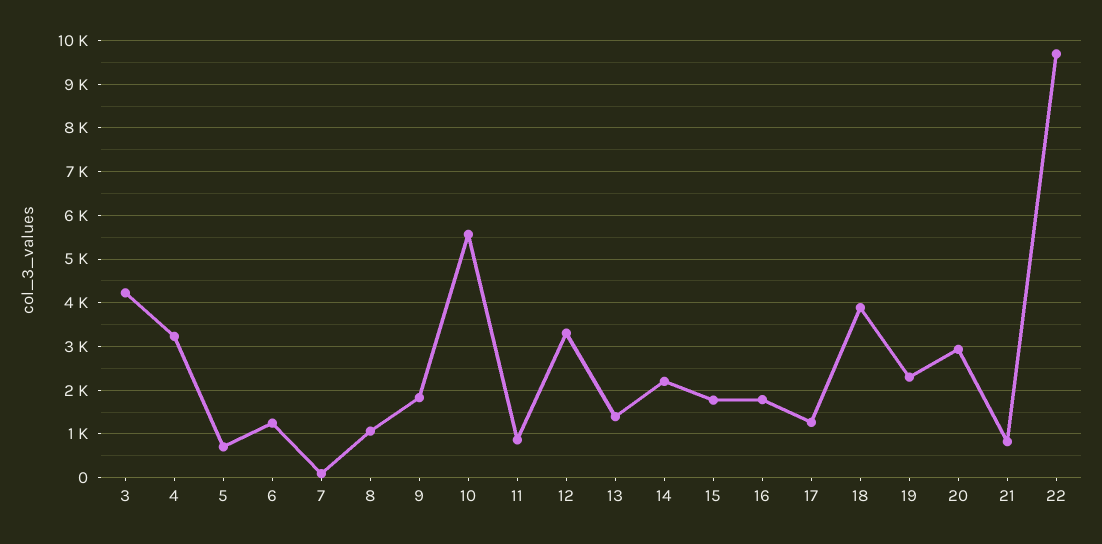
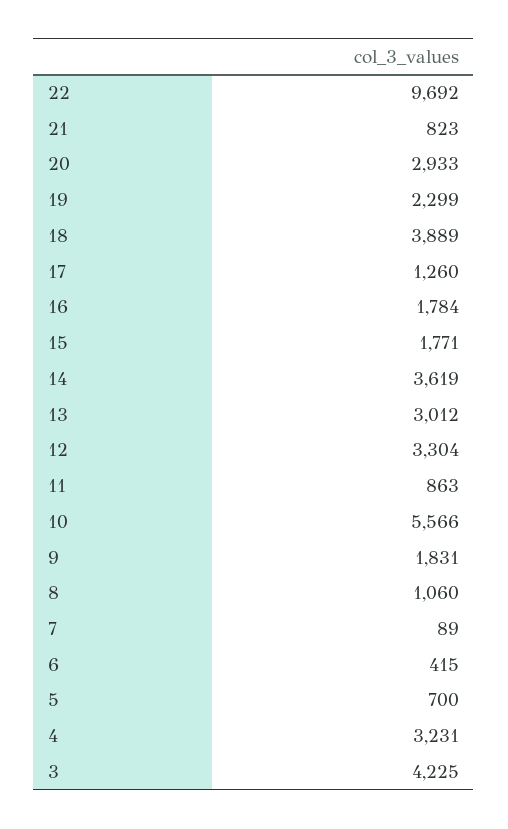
  {
    "3": 4225,
    "4": 3231,
    "5": 700,
-   "6": 1200,
+   "6": 415,
    "7": 89,
    "8": 1060,
    "9": 1831,
    "10": 5566,
    "11": 863,
    "12": 3304,
-   "13": 1400,
+   "13": 3012,
-   "14": 2200,
+   "14": 3619,
    "15": 1771,
    "16": 1784,
    "17": 1260,
    "18": 3889,
    "19": 2299,
    "20": 2933,
    "21": 823,
    "22": 9692
  }

